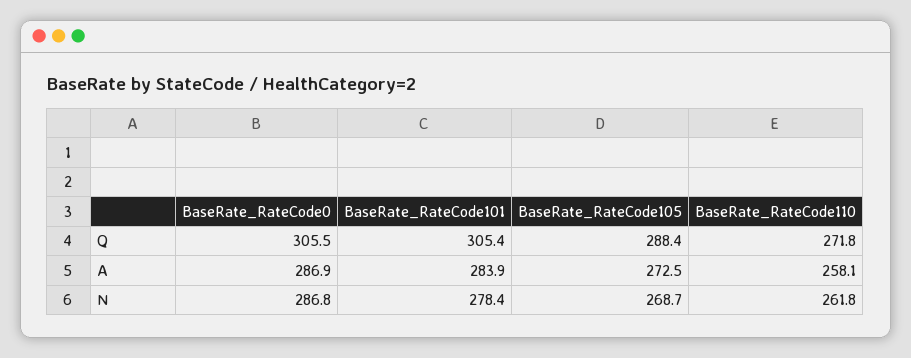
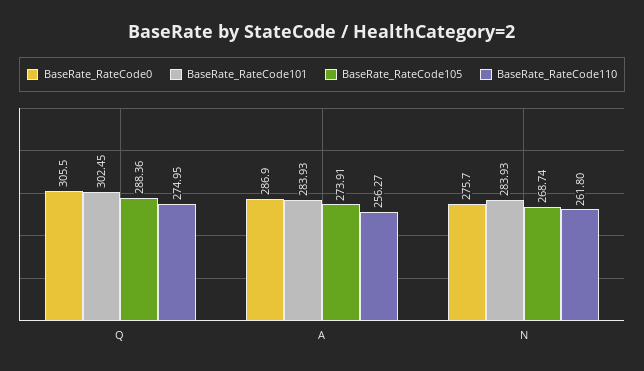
  {
    "BaseRate_RateCode0": {
      "Q": 305.5,
      "A": 286.9,
-     "N": 286.8
+     "N": 275.7
    },
    "BaseRate_RateCode101": {
-     "Q": 305.4,
+     "Q": 302.45,
      "A": 283.93,
-     "N": 278.4
+     "N": 283.93
    },
    "BaseRate_RateCode105": {
      "Q": 288.36,
-     "A": 272.5,
+     "A": 273.91,
      "N": 268.74
    },
    "BaseRate_RateCode110": {
-     "Q": 271.8,
+     "Q": 274.95,
-     "A": 258.1,
+     "A": 256.27,
      "N": 261.8
    }
  }

